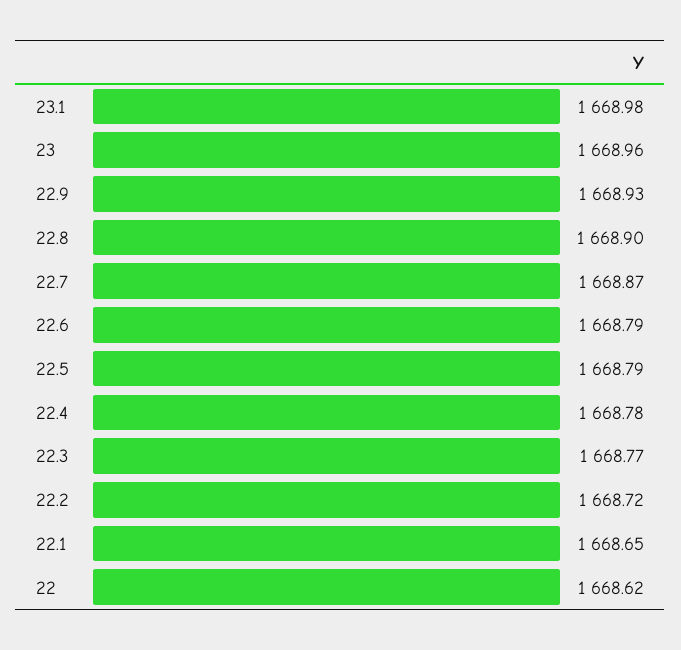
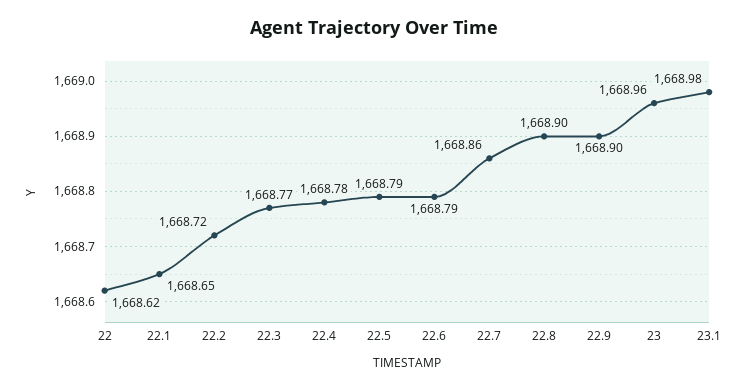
  {
    "23.1": 1668.98,
    "23": 1668.96,
-   "22.9": 1668.93,
+   "22.9": 1668.9,
    "22.8": 1668.9,
-   "22.7": 1668.87,
+   "22.7": 1668.86,
    "22.6": 1668.79,
    "22.5": 1668.79,
    "22.4": 1668.78,
    "22.3": 1668.77,
    "22.2": 1668.72,
    "22.1": 1668.65,
    "22": 1668.62
  }

